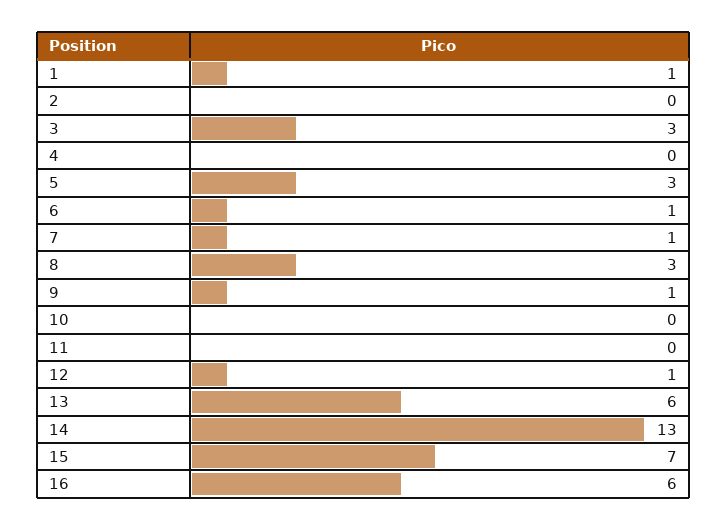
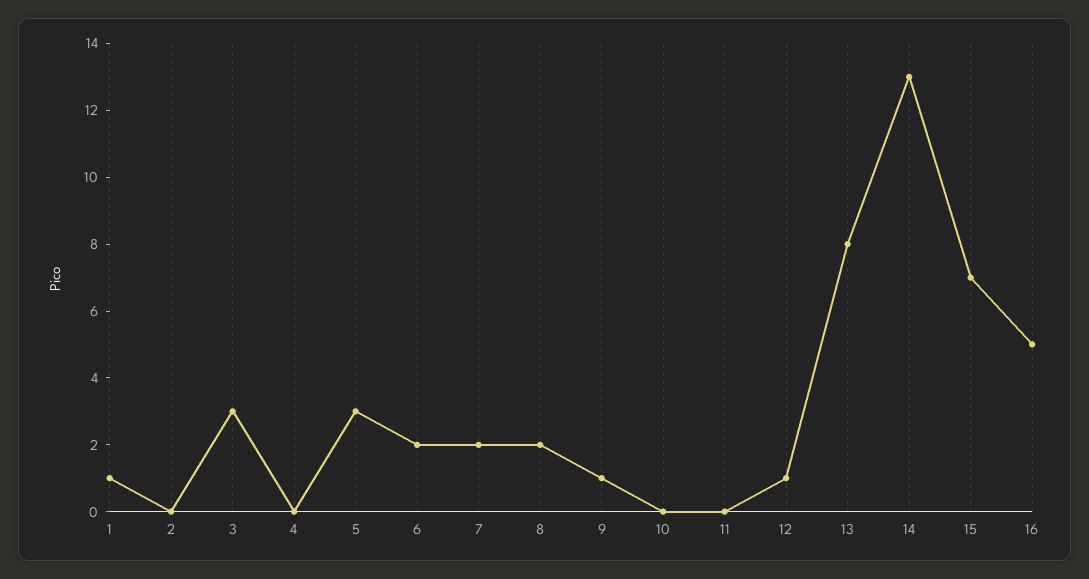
  {
    "1": 1,
    "2": 0,
    "3": 3,
    "4": 0,
    "5": 3,
-   "6": 1,
+   "6": 2,
-   "7": 1,
+   "7": 2,
-   "8": 3,
+   "8": 2,
    "9": 1,
    "10": 0,
    "11": 0,
    "12": 1,
-   "13": 6,
+   "13": 8,
    "14": 13,
    "15": 7,
-   "16": 6
+   "16": 5
  }

